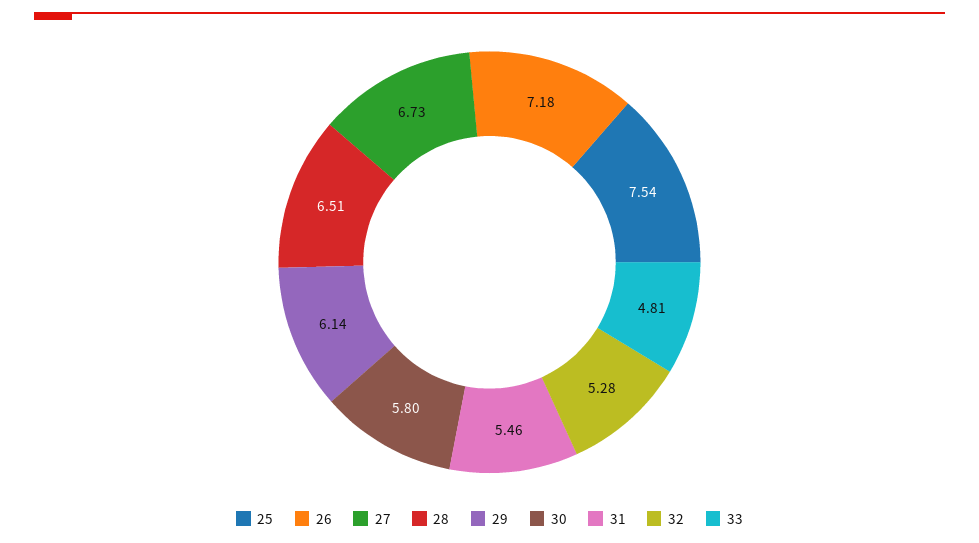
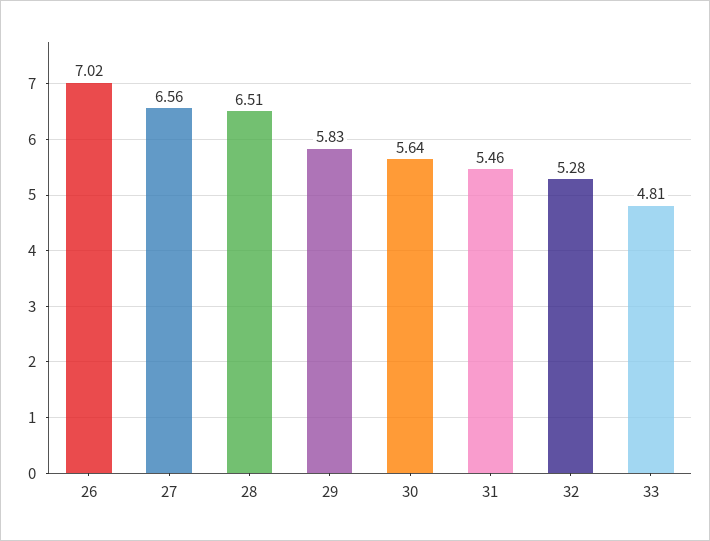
  {
-   "25": 7.54,
-   "26": 7.18,
+   "26": 7.02,
-   "27": 6.73,
+   "27": 6.56,
    "28": 6.51,
-   "29": 6.14,
+   "29": 5.83,
-   "30": 5.8,
+   "30": 5.64,
    "31": 5.46,
    "32": 5.28,
    "33": 4.81
  }

